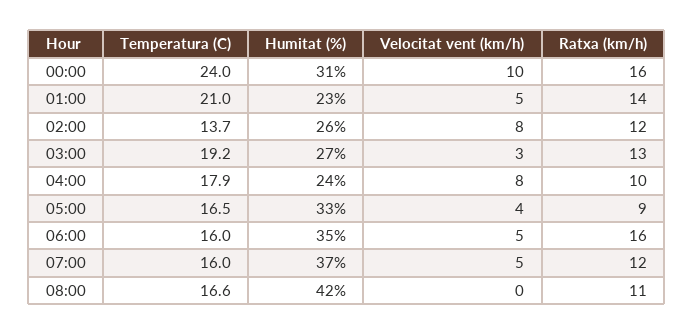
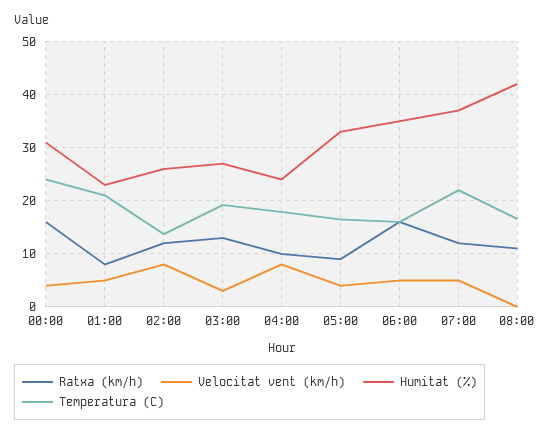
  {
    "Temperatura (C)": {
      "00:00": 24,
      "01:00": 21,
      "02:00": 13.7,
      "03:00": 19.2,
      "04:00": 17.9,
      "05:00": 16.5,
      "06:00": 16,
-     "07:00": 16,
+     "07:00": 22,
      "08:00": 16.6
    },
    "Humitat (%)": {
      "00:00": 31,
      "01:00": 23,
      "02:00": 26,
      "03:00": 27,
      "04:00": 24,
      "05:00": 33,
      "06:00": 35,
      "07:00": 37,
      "08:00": 42
    },
    "Velocitat vent (km/h)": {
-     "00:00": 10,
+     "00:00": 4,
      "01:00": 5,
      "02:00": 8,
      "03:00": 3,
      "04:00": 8,
      "05:00": 4,
      "06:00": 5,
      "07:00": 5,
      "08:00": 0
    },
    "Ratxa (km/h)": {
      "00:00": 16,
-     "01:00": 14,
+     "01:00": 8,
      "02:00": 12,
      "03:00": 13,
      "04:00": 10,
      "05:00": 9,
      "06:00": 16,
      "07:00": 12,
      "08:00": 11
    }
  }

